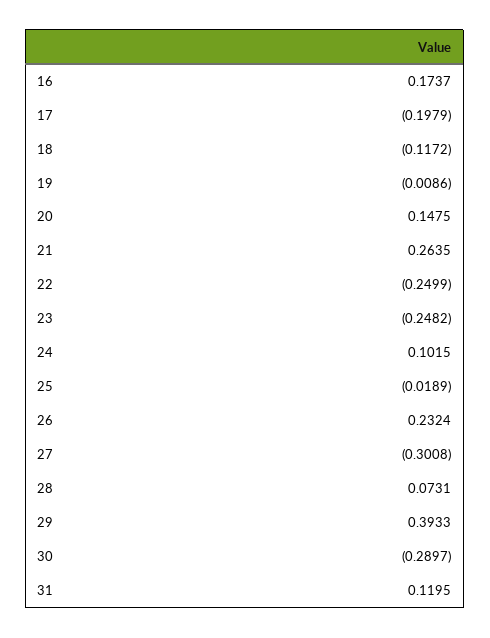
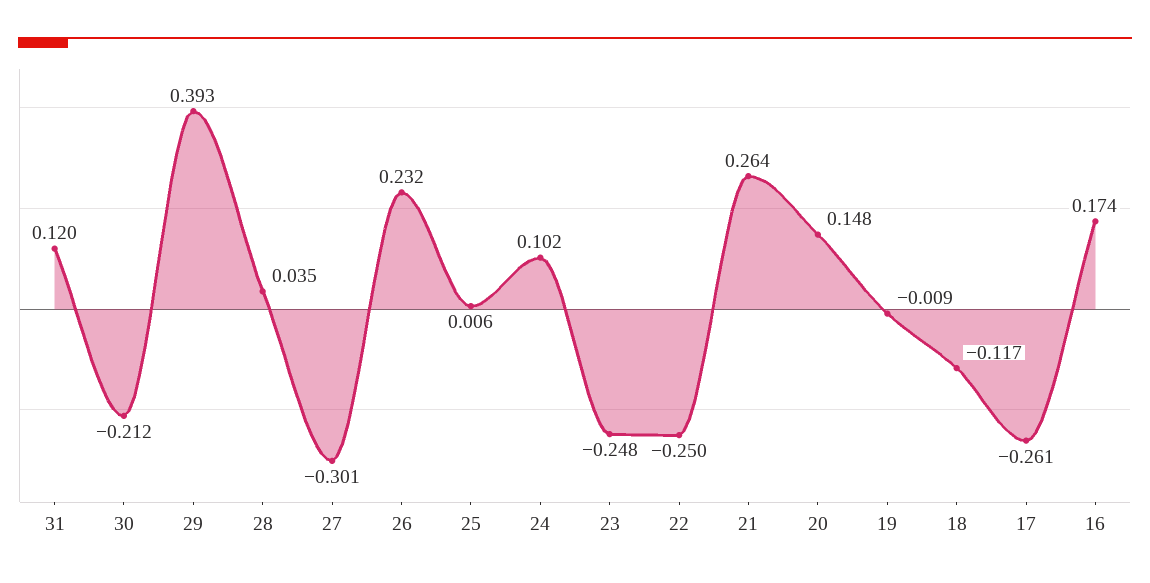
  {
    "16": 0.1737,
-   "17": -0.1979,
+   "17": -0.261,
    "18": -0.1172,
    "19": -0.0086,
    "20": 0.1475,
    "21": 0.2635,
    "22": -0.2499,
    "23": -0.2482,
    "24": 0.1015,
-   "25": -0.0189,
+   "25": 0.006,
    "26": 0.2324,
    "27": -0.3008,
-   "28": 0.0731,
+   "28": 0.035,
    "29": 0.3933,
-   "30": -0.2897,
+   "30": -0.212,
    "31": 0.1195
  }

